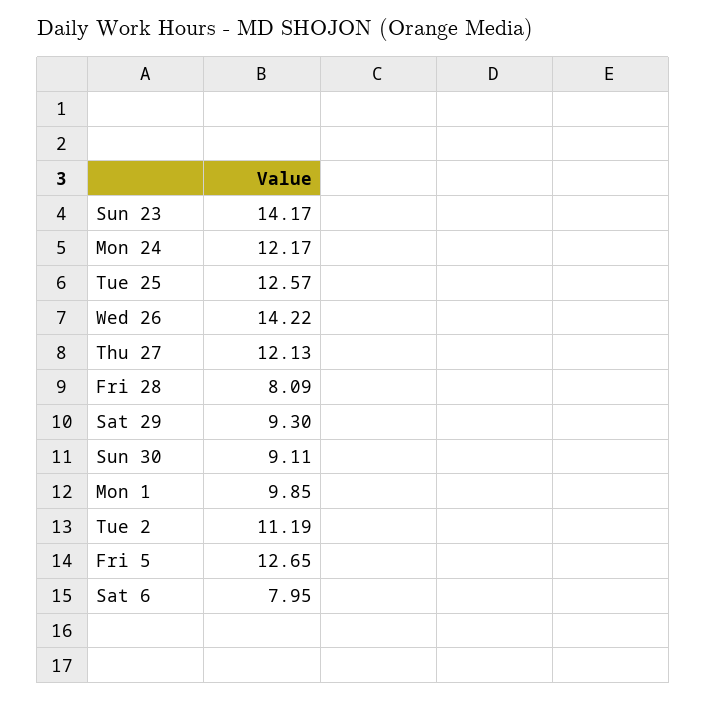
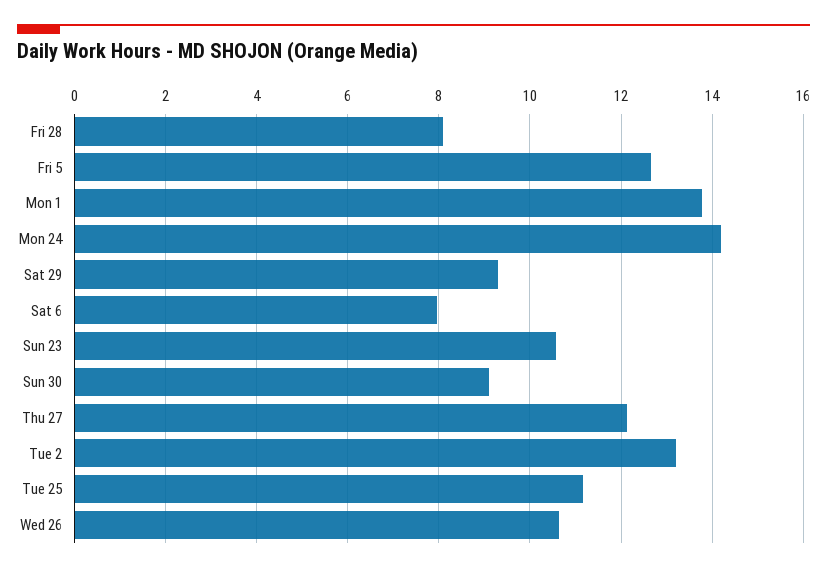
  {
-   "Sun 23": 14.17,
+   "Sun 23": 10.6,
-   "Mon 24": 12.17,
+   "Mon 24": 14.2,
-   "Tue 25": 12.57,
+   "Tue 25": 11.2,
-   "Wed 26": 14.22,
+   "Wed 26": 10.6,
    "Thu 27": 12.13,
    "Fri 28": 8.09,
    "Sat 29": 9.3,
    "Sun 30": 9.11,
-   "Mon 1": 9.85,
+   "Mon 1": 13.8,
-   "Tue 2": 11.19,
+   "Tue 2": 13.2,
    "Fri 5": 12.65,
    "Sat 6": 7.95
  }

